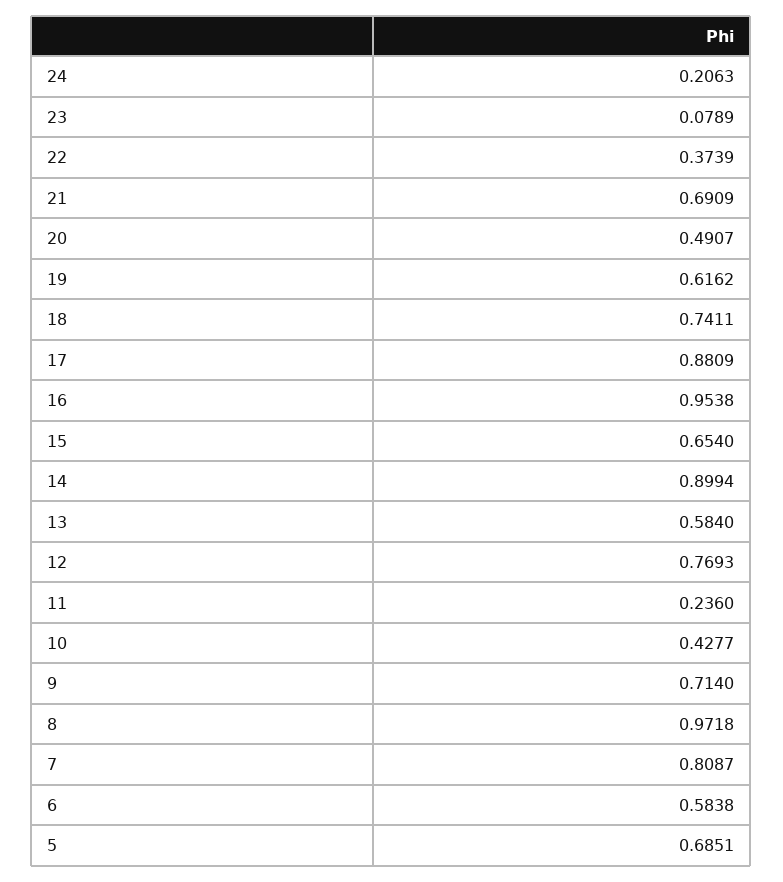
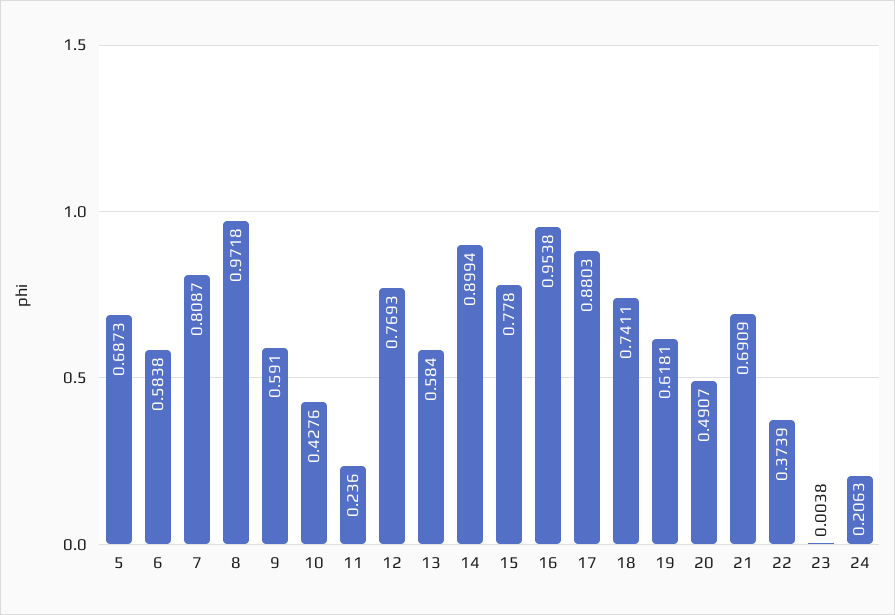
  {
    "24": 0.2063,
-   "23": 0.0789,
+   "23": 0.0038,
    "22": 0.3739,
    "21": 0.6909,
    "20": 0.4907,
-   "19": 0.6162,
+   "19": 0.6181,
    "18": 0.7411,
-   "17": 0.8809,
+   "17": 0.8803,
    "16": 0.9538,
-   "15": 0.654,
+   "15": 0.778,
    "14": 0.8994,
    "13": 0.584,
    "12": 0.7693,
    "11": 0.236,
-   "10": 0.4277,
+   "10": 0.4276,
-   "9": 0.714,
+   "9": 0.591,
    "8": 0.9718,
    "7": 0.8087,
    "6": 0.5838,
-   "5": 0.6851
+   "5": 0.6873
  }

